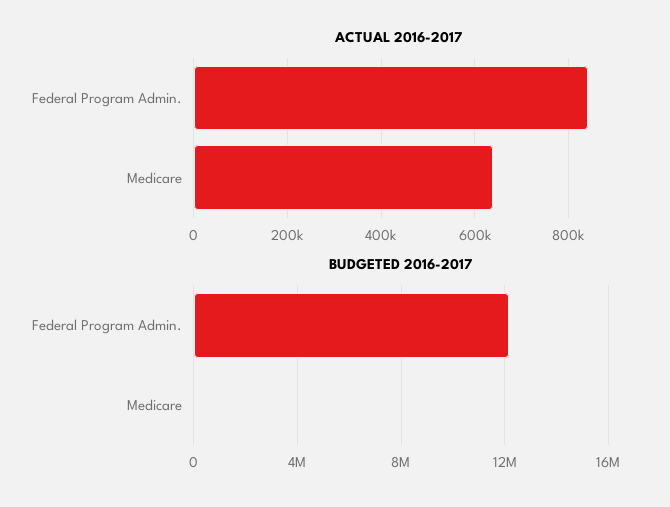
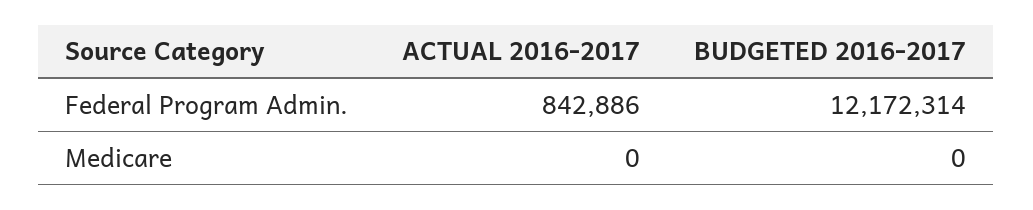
  {
    "ACTUAL 2016-2017": {
      "Federal Program Admin.": 842886,
-     "Medicare": 640000
+     "Medicare": 0
    },
    "BUDGETED 2016-2017": {
      "Federal Program Admin.": 12172314,
      "Medicare": 0
    }
  }

